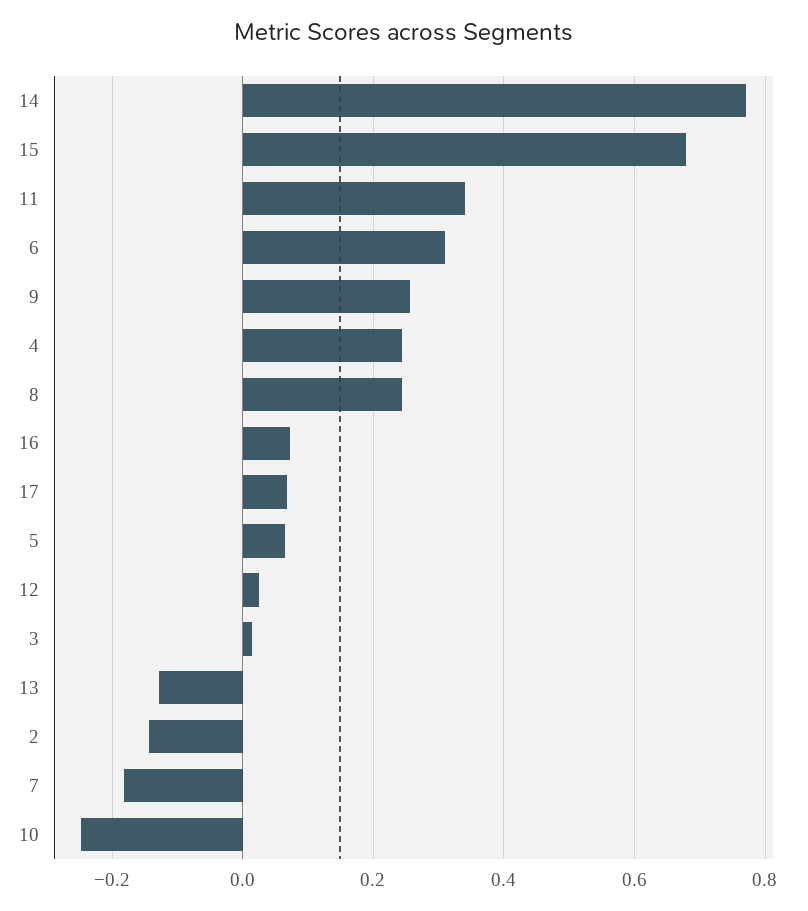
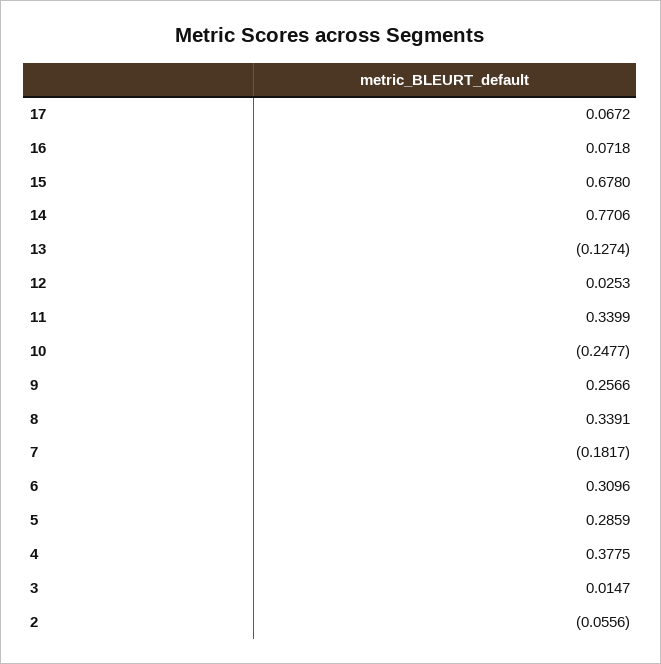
  {
    "14": 0.7706,
    "15": 0.678,
    "11": 0.3399,
    "6": 0.3096,
    "9": 0.2566,
-   "4": 0.24,
+   "4": 0.3775,
-   "8": 0.24,
+   "8": 0.3391,
    "16": 0.0718,
    "17": 0.0672,
-   "5": 0.06,
+   "5": 0.2859,
    "12": 0.0253,
    "3": 0.0147,
    "13": -0.1274,
-   "2": -0.14,
+   "2": -0.0556,
    "7": -0.1817,
    "10": -0.2477
  }

